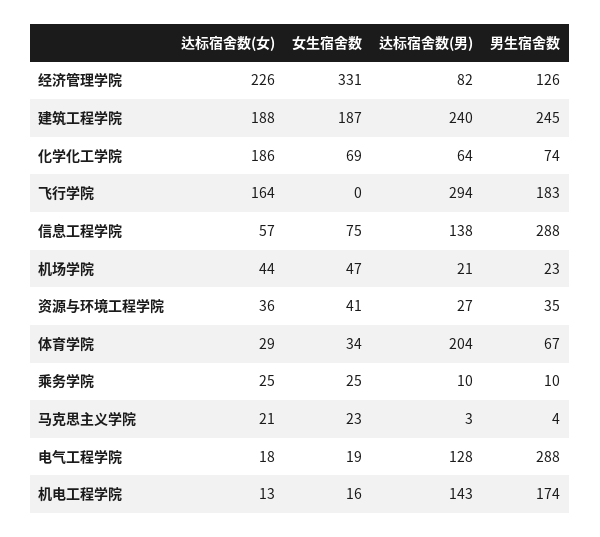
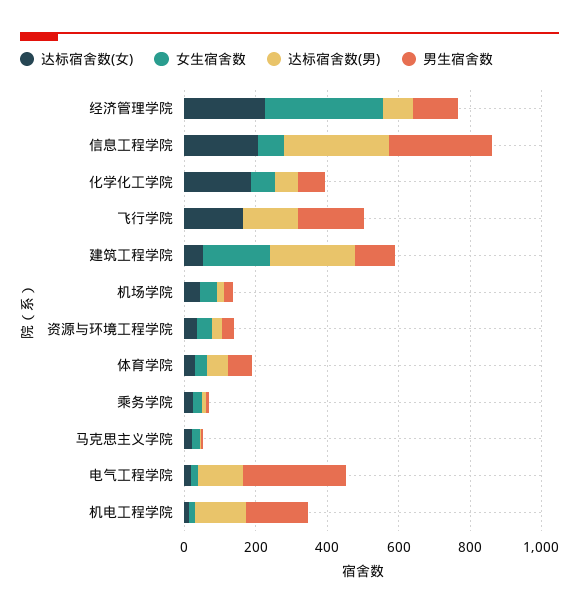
  {
    "达标宿舍数(女)": {
      "经济管理学院": 226,
-     "建筑工程学院": 188,
+     "建筑工程学院": 50,
      "化学化工学院": 186,
      "飞行学院": 164,
-     "信息工程学院": 57,
+     "信息工程学院": 200,
      "机场学院": 44,
      "资源与环境工程学院": 36,
      "体育学院": 29,
      "乘务学院": 25,
      "马克思主义学院": 21,
      "电气工程学院": 18,
      "机电工程学院": 13
    },
    "女生宿舍数": {
      "经济管理学院": 331,
      "建筑工程学院": 187,
      "化学化工学院": 69,
      "飞行学院": 0,
      "信息工程学院": 75,
      "机场学院": 47,
      "资源与环境工程学院": 41,
      "体育学院": 34,
      "乘务学院": 25,
      "马克思主义学院": 23,
      "电气工程学院": 19,
      "机电工程学院": 16
    },
    "达标宿舍数(男)": {
      "经济管理学院": 82,
      "建筑工程学院": 240,
      "化学化工学院": 64,
-     "飞行学院": 294,
+     "飞行学院": 150,
-     "信息工程学院": 138,
+     "信息工程学院": 300,
      "机场学院": 21,
      "资源与环境工程学院": 27,
-     "体育学院": 204,
+     "体育学院": 50,
      "乘务学院": 10,
      "马克思主义学院": 3,
      "电气工程学院": 128,
      "机电工程学院": 143
    },
    "男生宿舍数": {
      "经济管理学院": 126,
-     "建筑工程学院": 245,
+     "建筑工程学院": 100,
      "化学化工学院": 74,
      "飞行学院": 183,
      "信息工程学院": 288,
      "机场学院": 23,
      "资源与环境工程学院": 35,
      "体育学院": 67,
      "乘务学院": 10,
      "马克思主义学院": 4,
      "电气工程学院": 288,
      "机电工程学院": 174
    }
  }

